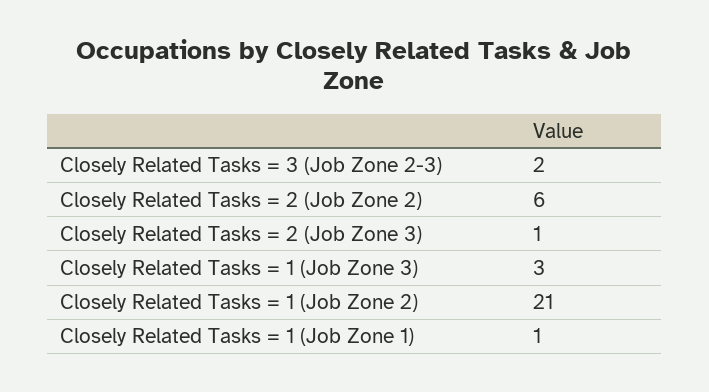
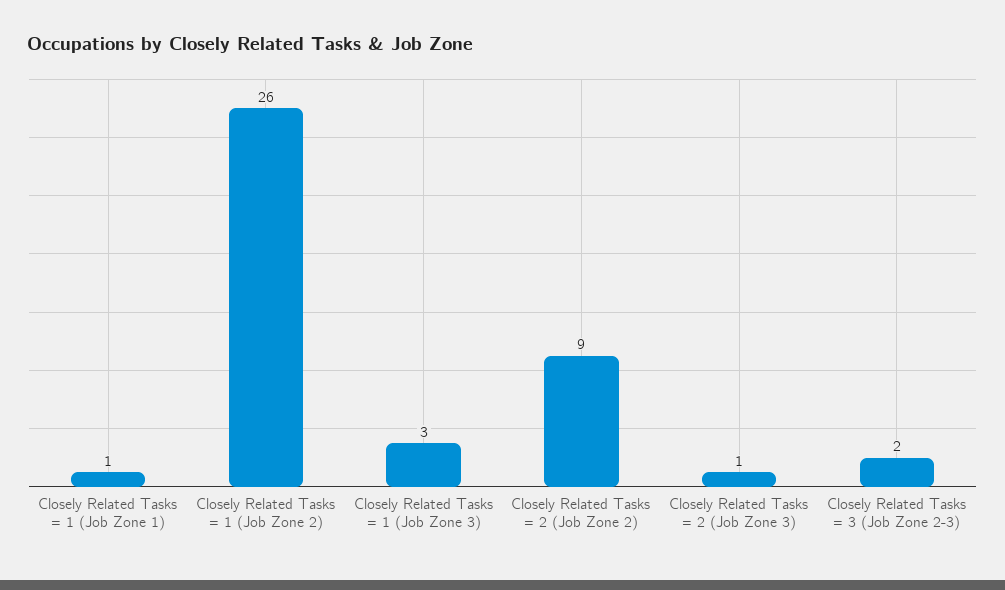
  {
    "Closely Related Tasks = 3 (Job Zone 2-3)": 2,
-   "Closely Related Tasks = 2 (Job Zone 2)": 6,
+   "Closely Related Tasks = 2 (Job Zone 2)": 9,
    "Closely Related Tasks = 2 (Job Zone 3)": 1,
    "Closely Related Tasks = 1 (Job Zone 3)": 3,
-   "Closely Related Tasks = 1 (Job Zone 2)": 21,
+   "Closely Related Tasks = 1 (Job Zone 2)": 26,
    "Closely Related Tasks = 1 (Job Zone 1)": 1
  }

